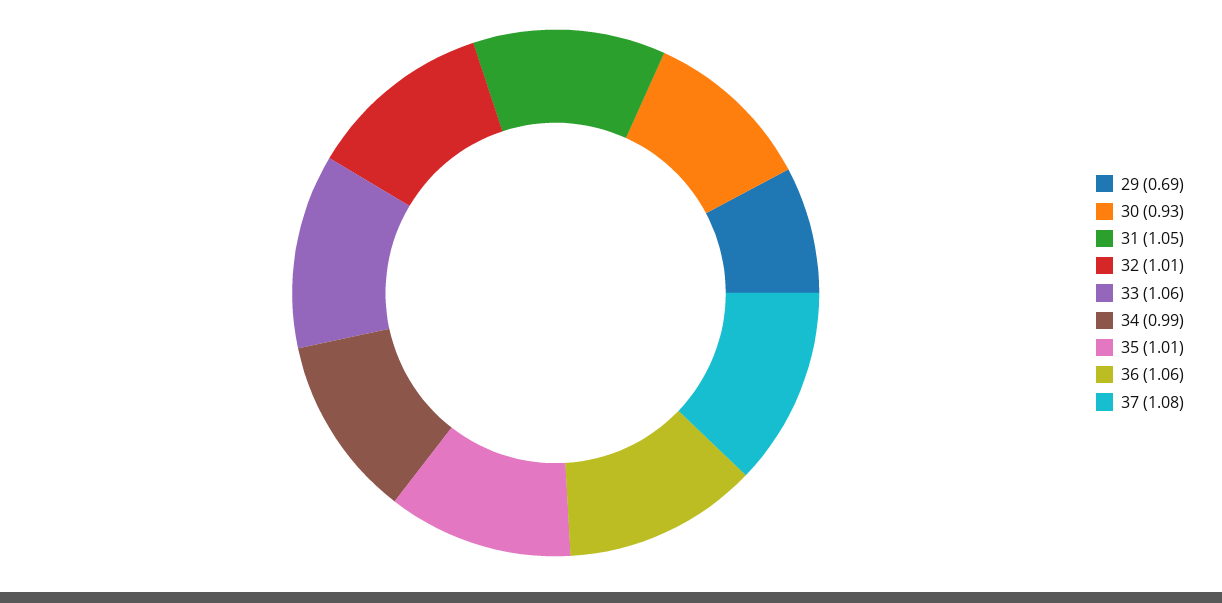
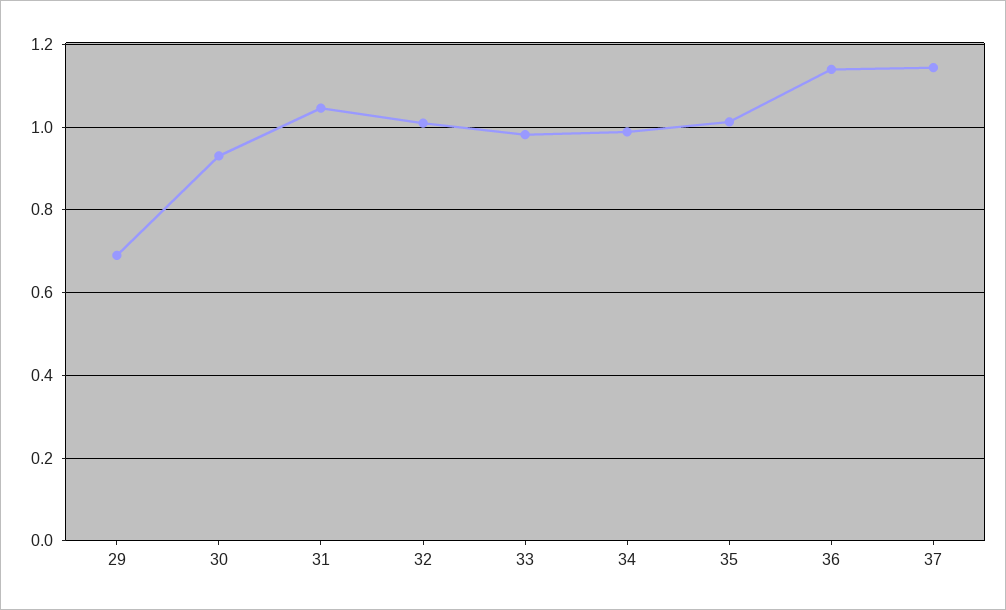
  {
    "29": 0.69,
    "30": 0.93,
    "31": 1.05,
    "32": 1.01,
-   "33": 1.06,
+   "33": 0.98,
    "34": 0.99,
    "35": 1.01,
-   "36": 1.06,
+   "36": 1.14,
-   "37": 1.08
+   "37": 1.14
  }

